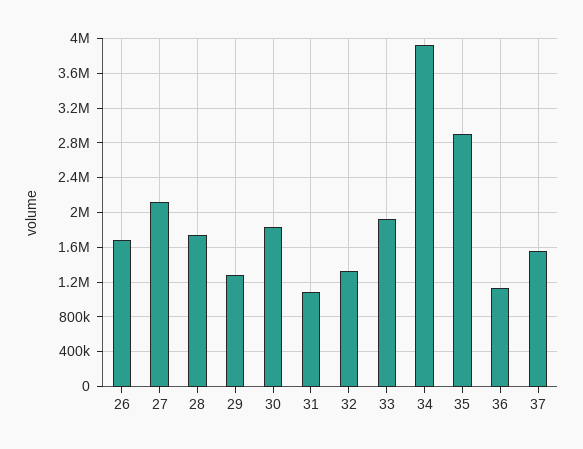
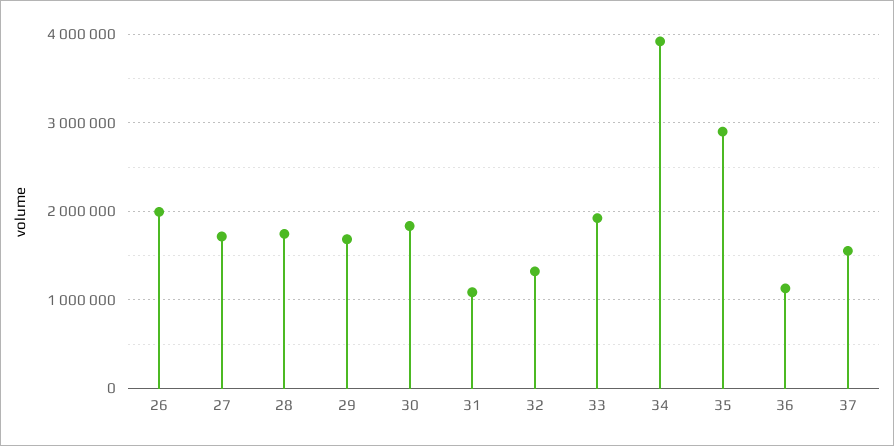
  {
-   "26": 1700000,
+   "26": 2000000,
-   "27": 2100000,
+   "27": 1700000,
    "28": 1700000,
-   "29": 1300000,
+   "29": 1700000,
    "30": 1800000,
    "31": 1100000,
    "32": 1300000,
    "33": 1900000,
    "34": 3900000,
    "35": 2900000,
    "36": 1100000,
    "37": 1600000
  }

